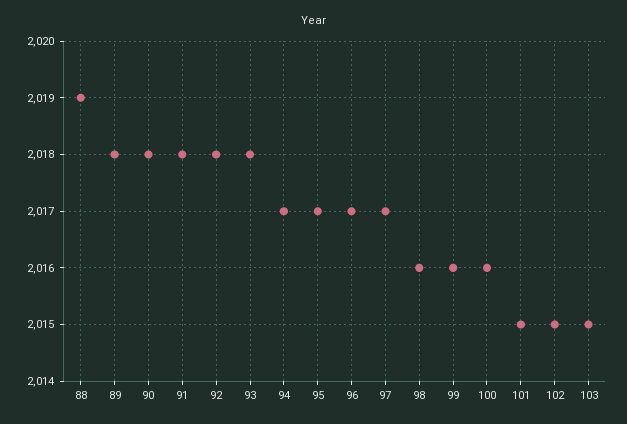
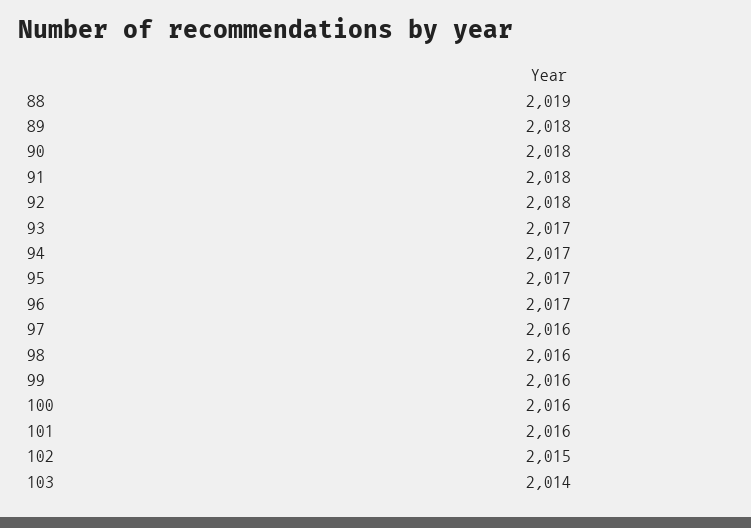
  {
    "88": 2019,
    "89": 2018,
    "90": 2018,
    "91": 2018,
    "92": 2018,
-   "93": 2018,
+   "93": 2017,
    "94": 2017,
    "95": 2017,
    "96": 2017,
-   "97": 2017,
+   "97": 2016,
    "98": 2016,
    "99": 2016,
    "100": 2016,
-   "101": 2015,
+   "101": 2016,
    "102": 2015,
-   "103": 2015
+   "103": 2014
  }

